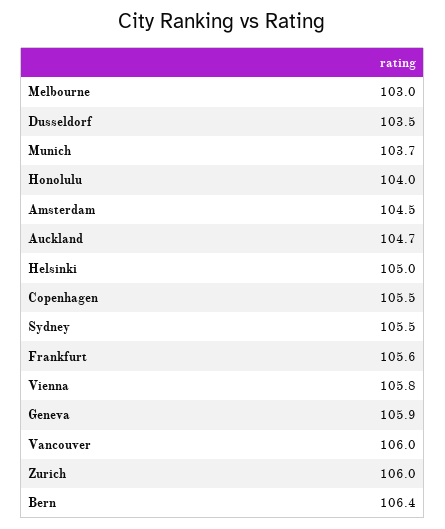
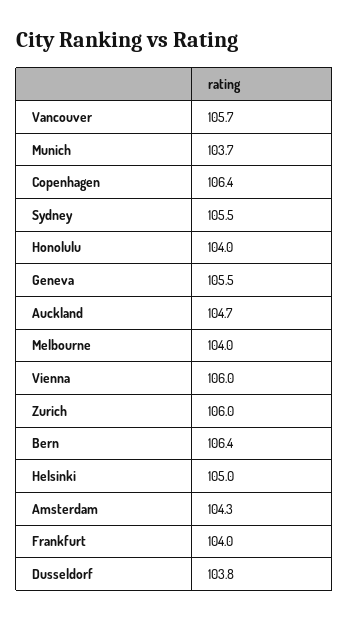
  {
-   "Melbourne": 103,
+   "Melbourne": 104,
-   "Dusseldorf": 103.5,
+   "Dusseldorf": 103.8,
    "Munich": 103.7,
    "Honolulu": 104,
-   "Amsterdam": 104.5,
+   "Amsterdam": 104.3,
    "Auckland": 104.7,
    "Helsinki": 105,
-   "Copenhagen": 105.5,
+   "Copenhagen": 106.4,
    "Sydney": 105.5,
-   "Frankfurt": 105.6,
+   "Frankfurt": 104,
-   "Vienna": 105.8,
+   "Vienna": 106,
-   "Geneva": 105.9,
+   "Geneva": 105.5,
-   "Vancouver": 106,
+   "Vancouver": 105.7,
    "Zurich": 106,
    "Bern": 106.4
  }

